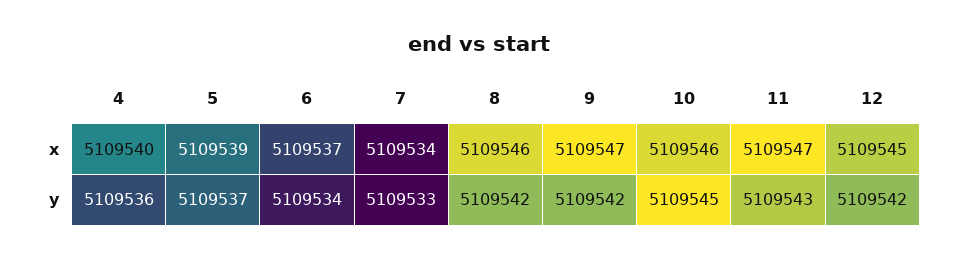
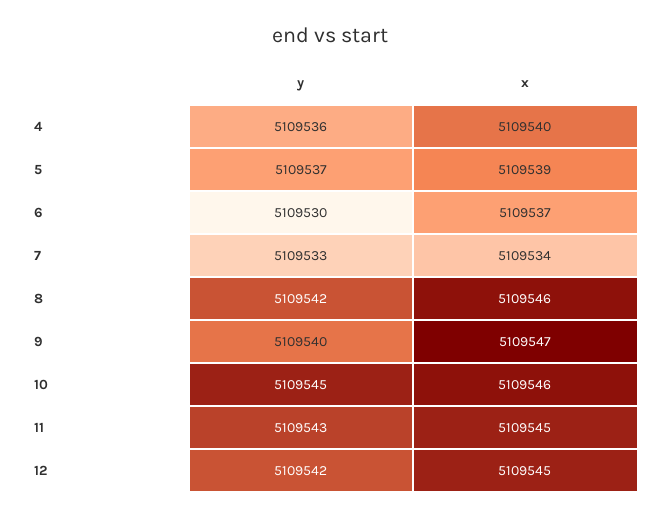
  {
    "4": {
      "x": 5109540,
      "y": 5109536
    },
    "5": {
      "x": 5109539,
      "y": 5109537
    },
    "6": {
      "x": 5109537,
-     "y": 5109534
+     "y": 5109530
    },
    "7": {
      "x": 5109534,
      "y": 5109533
    },
    "8": {
      "x": 5109546,
      "y": 5109542
    },
    "9": {
      "x": 5109547,
-     "y": 5109542
+     "y": 5109540
    },
    "10": {
      "x": 5109546,
      "y": 5109545
    },
    "11": {
-     "x": 5109547,
+     "x": 5109545,
      "y": 5109543
    },
    "12": {
      "x": 5109545,
      "y": 5109542
    }
  }

